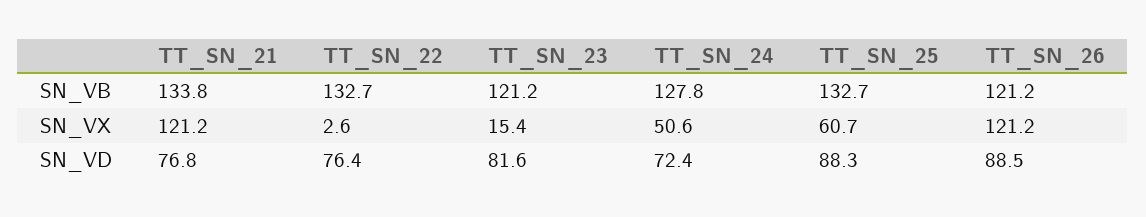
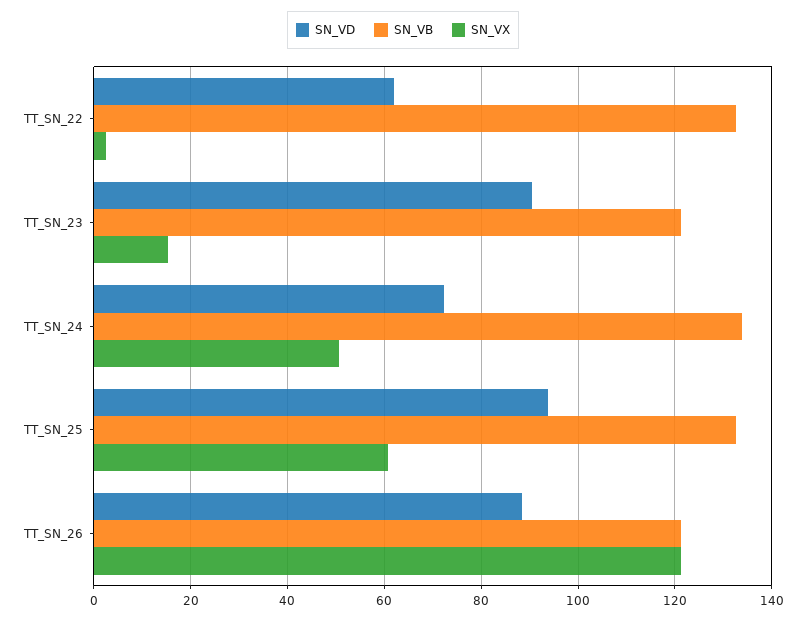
  {
    "SN_VB": {
-     "TT_SN_21": 133.8,
      "TT_SN_22": 132.7,
      "TT_SN_23": 121.2,
-     "TT_SN_24": 127.8,
+     "TT_SN_24": 134,
      "TT_SN_25": 132.7,
      "TT_SN_26": 121.2
    },
    "SN_VX": {
-     "TT_SN_21": 121.2,
      "TT_SN_22": 2.6,
      "TT_SN_23": 15.4,
      "TT_SN_24": 50.6,
      "TT_SN_25": 60.7,
      "TT_SN_26": 121.2
    },
    "SN_VD": {
-     "TT_SN_21": 76.8,
-     "TT_SN_22": 76.4,
+     "TT_SN_22": 62,
-     "TT_SN_23": 81.6,
+     "TT_SN_23": 90,
      "TT_SN_24": 72.4,
-     "TT_SN_25": 88.3,
+     "TT_SN_25": 94,
      "TT_SN_26": 88.5
    }
  }

